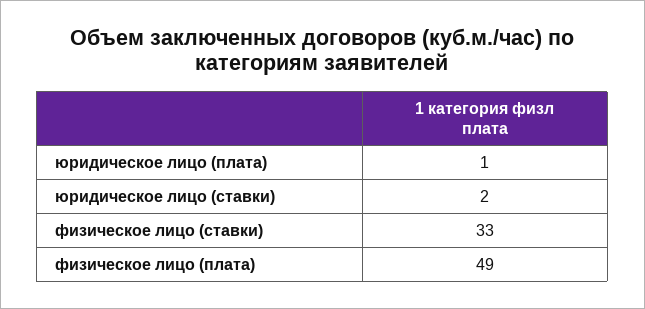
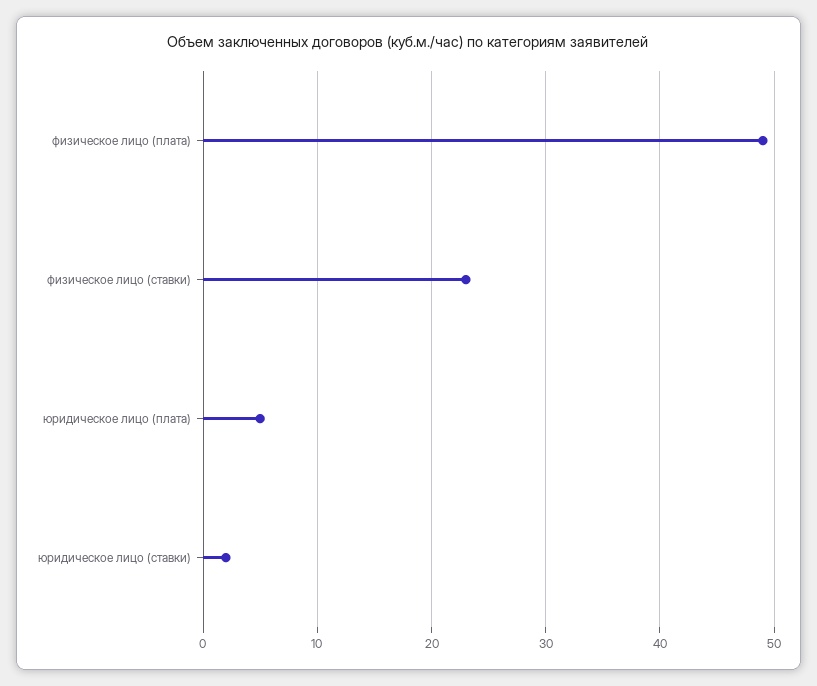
  {
-   "юридическое лицо (плата)": 1,
+   "юридическое лицо (плата)": 5,
    "юридическое лицо (ставки)": 2,
-   "физическое лицо (ставки)": 33,
+   "физическое лицо (ставки)": 23,
    "физическое лицо (плата)": 49
  }

